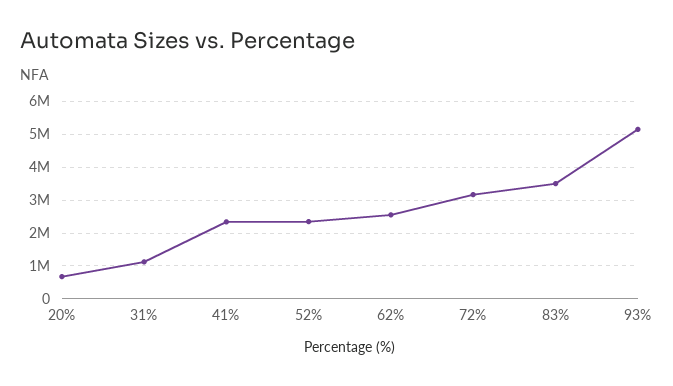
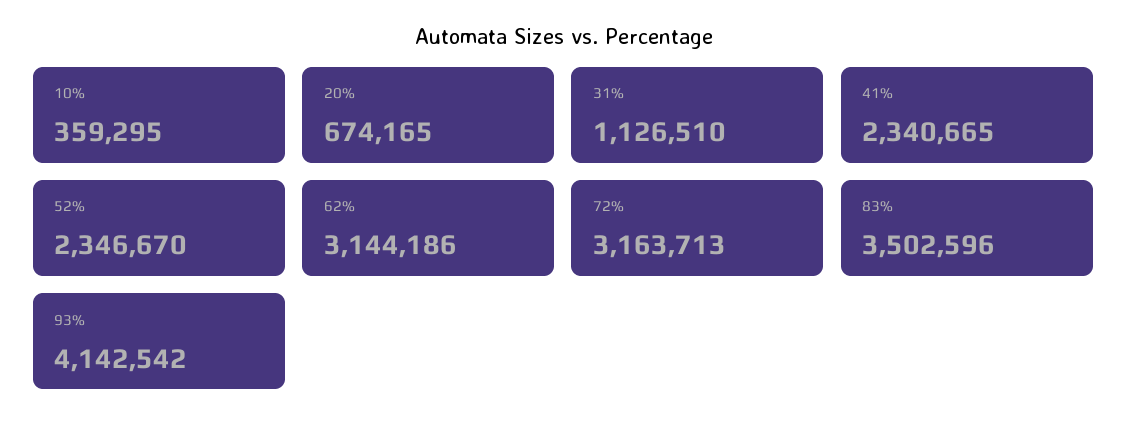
  {
    "20%": 674165,
    "31%": 1126510,
    "41%": 2340665,
    "52%": 2346670,
-   "62%": 2600000,
+   "62%": 3144186,
    "72%": 3163713,
    "83%": 3502596,
-   "93%": 5200000
+   "93%": 4142542,
+   "10%": 359295
  }

